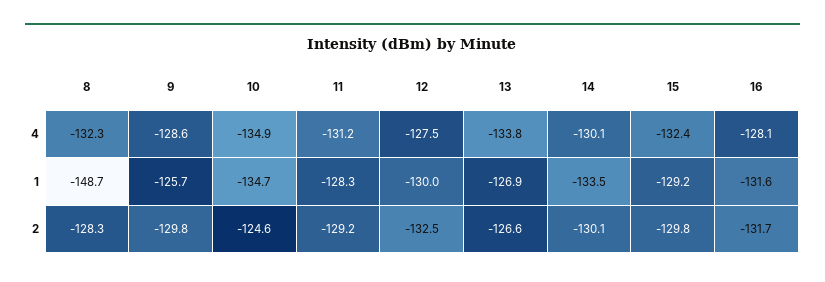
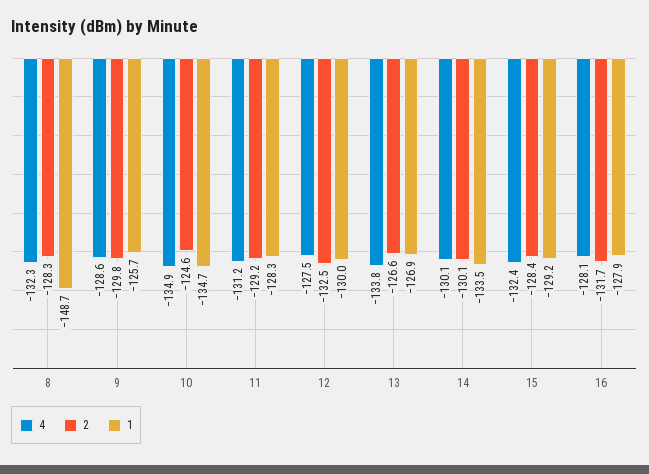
  {
    "4": {
      "8": -132.3,
      "9": -128.6,
      "10": -134.9,
      "11": -131.2,
      "12": -127.5,
      "13": -133.8,
      "14": -130.1,
      "15": -132.4,
      "16": -128.1
    },
    "1": {
      "8": -148.7,
      "9": -125.7,
      "10": -134.7,
      "11": -128.3,
      "12": -130,
      "13": -126.9,
      "14": -133.5,
      "15": -129.2,
-     "16": -131.6
+     "16": -127.9
    },
    "2": {
      "8": -128.3,
      "9": -129.8,
      "10": -124.6,
      "11": -129.2,
      "12": -132.5,
      "13": -126.6,
      "14": -130.1,
-     "15": -129.8,
+     "15": -128.4,
      "16": -131.7
    }
  }

